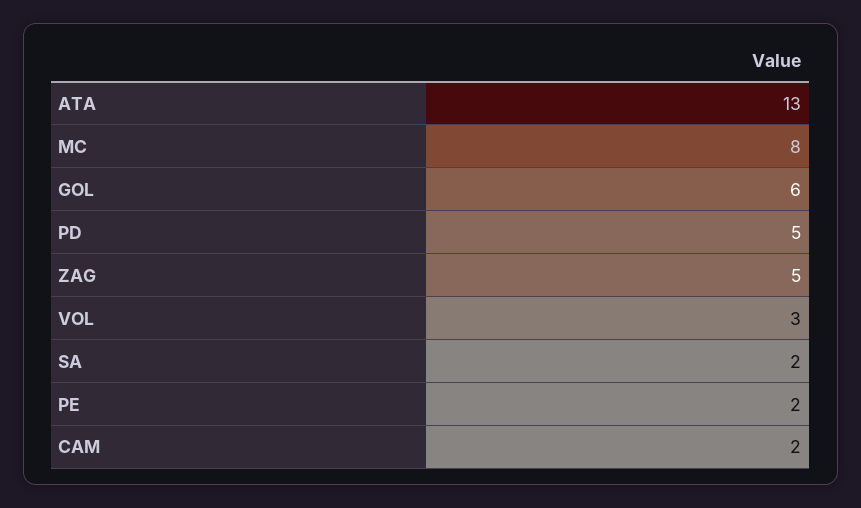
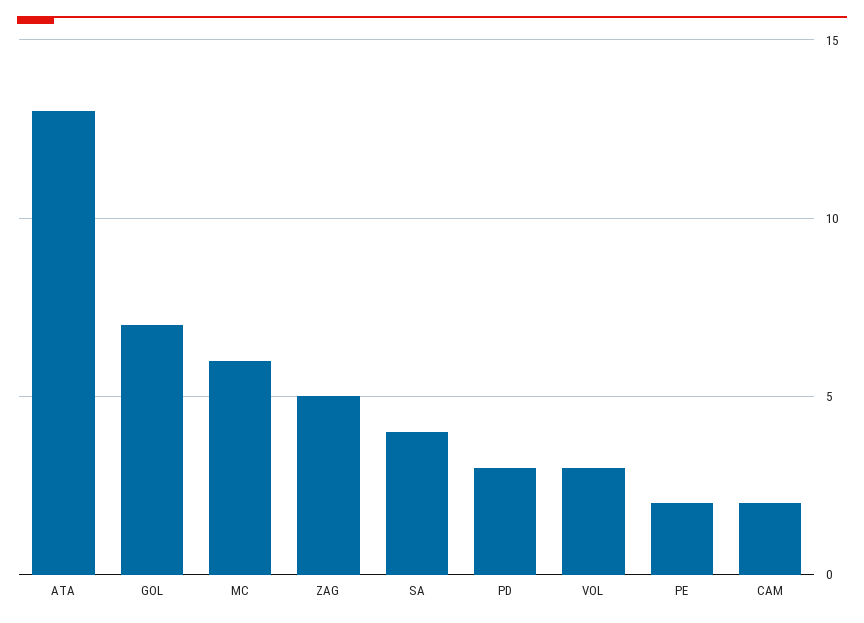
  {
    "ATA": 13,
-   "MC": 8,
+   "MC": 6,
-   "GOL": 6,
+   "GOL": 7,
-   "PD": 5,
+   "PD": 3,
    "ZAG": 5,
    "VOL": 3,
-   "SA": 2,
+   "SA": 4,
    "PE": 2,
    "CAM": 2
  }

